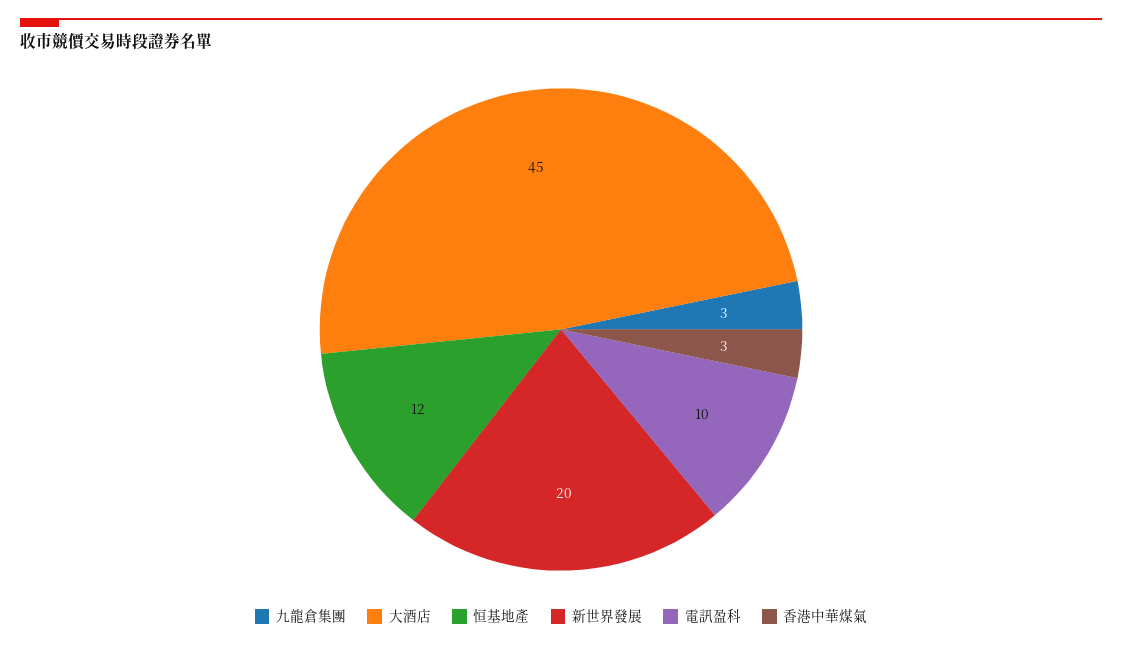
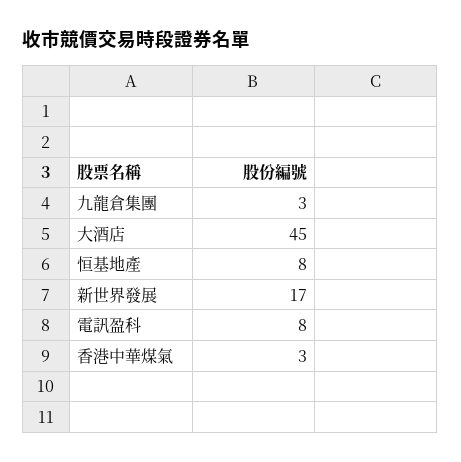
  {
    "九龍倉集團": 3,
    "大酒店": 45,
-   "恒基地產": 12,
+   "恒基地產": 8,
-   "新世界發展": 20,
+   "新世界發展": 17,
-   "電訊盈科": 10,
+   "電訊盈科": 8,
    "香港中華煤氣": 3
  }

